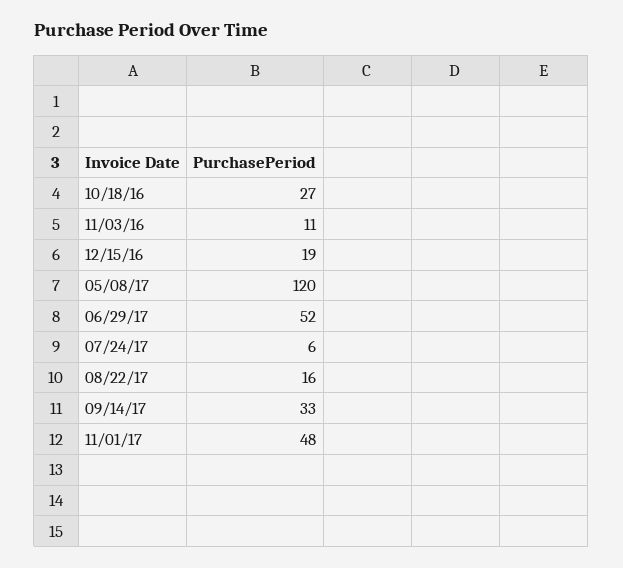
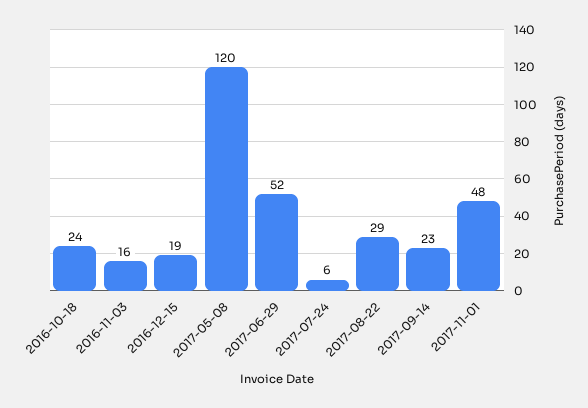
  {
-   "10/18/16": 27,
+   "10/18/16": 24,
-   "11/03/16": 11,
+   "11/03/16": 16,
    "12/15/16": 19,
    "05/08/17": 120,
    "06/29/17": 52,
    "07/24/17": 6,
-   "08/22/17": 16,
+   "08/22/17": 29,
-   "09/14/17": 33,
+   "09/14/17": 23,
    "11/01/17": 48
  }

